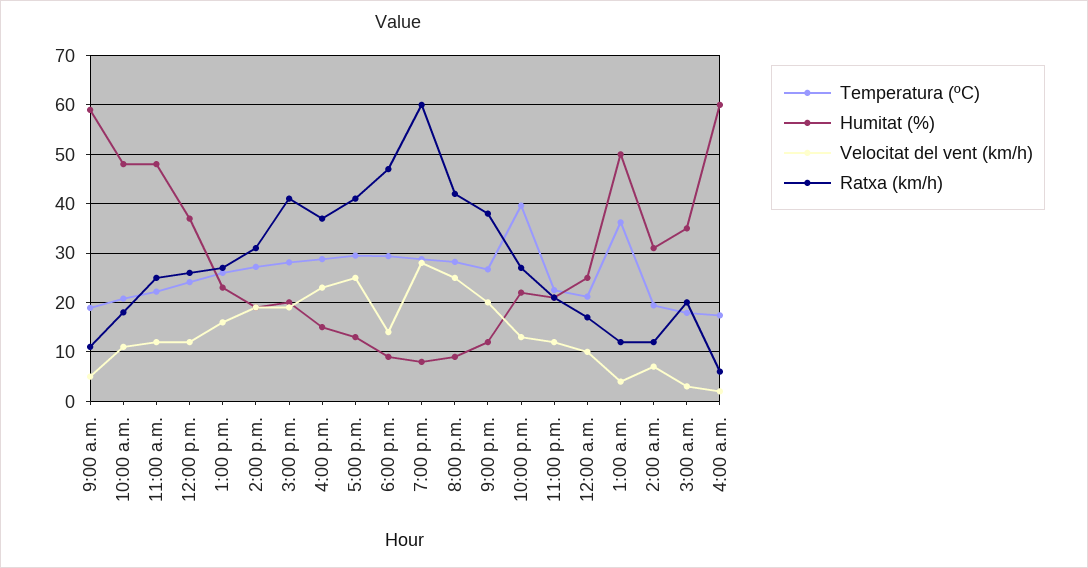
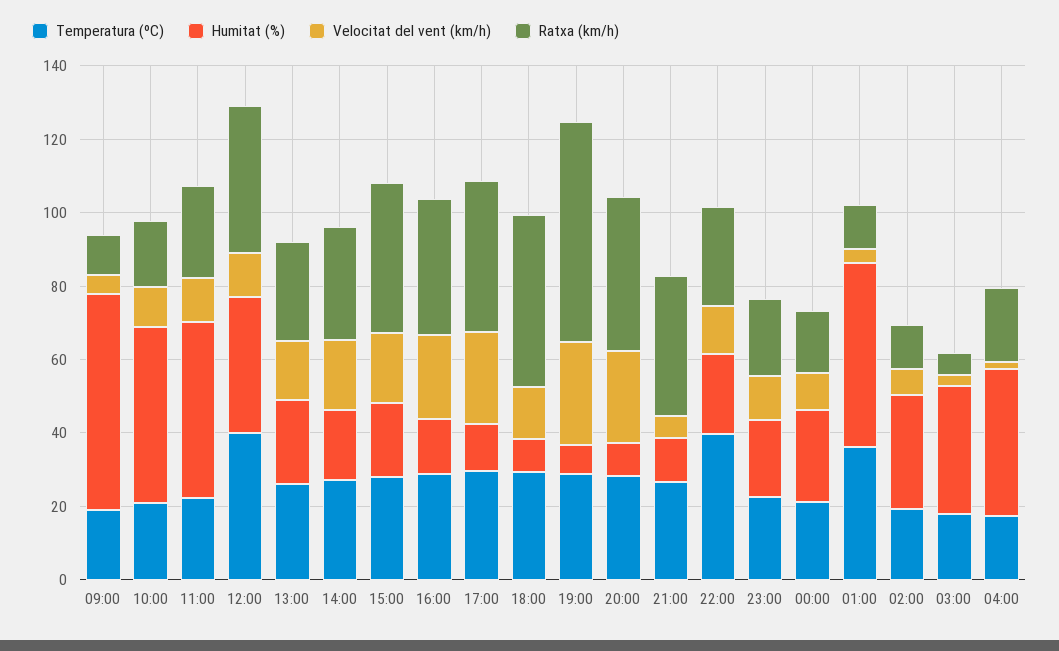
  {
    "Temperatura (ºC)": {
      "9:00 a.m.": 18,
      "10:00 a.m.": 20,
      "11:00 a.m.": 22,
-     "12:00 p.m.": 24,
+     "12:00 p.m.": 40,
      "1:00 p.m.": 26,
      "2:00 p.m.": 28,
      "3:00 p.m.": 28,
      "4:00 p.m.": 28,
      "5:00 p.m.": 30,
      "6:00 p.m.": 30,
      "7:00 p.m.": 28,
      "8:00 p.m.": 28,
      "9:00 p.m.": 26,
      "10:00 p.m.": 40,
      "11:00 p.m.": 22,
      "12:00 a.m.": 22,
      "1:00 a.m.": 36,
      "2:00 a.m.": 20,
      "3:00 a.m.": 18,
      "4:00 a.m.": 18
    },
    "Humitat (%)": {
      "9:00 a.m.": 60,
      "10:00 a.m.": 48,
      "11:00 a.m.": 48,
      "12:00 p.m.": 38,
      "1:00 p.m.": 24,
      "2:00 p.m.": 20,
      "3:00 p.m.": 20,
      "4:00 p.m.": 16,
      "5:00 p.m.": 14,
      "6:00 p.m.": 10,
      "7:00 p.m.": 8,
      "8:00 p.m.": 10,
      "9:00 p.m.": 12,
      "10:00 p.m.": 22,
      "11:00 p.m.": 22,
      "12:00 a.m.": 26,
      "1:00 a.m.": 50,
      "2:00 a.m.": 32,
      "3:00 a.m.": 36,
-     "4:00 a.m.": 60
+     "4:00 a.m.": 40
    },
    "Velocitat del vent (km/h)": {
      "9:00 a.m.": 6,
      "10:00 a.m.": 12,
      "11:00 a.m.": 12,
      "12:00 p.m.": 12,
      "1:00 p.m.": 16,
      "2:00 p.m.": 20,
      "3:00 p.m.": 20,
      "4:00 p.m.": 24,
      "5:00 p.m.": 26,
      "6:00 p.m.": 14,
      "7:00 p.m.": 28,
      "8:00 p.m.": 26,
-     "9:00 p.m.": 20,
+     "9:00 p.m.": 5,
      "10:00 p.m.": 14,
      "11:00 p.m.": 12,
      "12:00 a.m.": 10,
      "1:00 a.m.": 4,
      "2:00 a.m.": 8,
      "3:00 a.m.": 4,
      "4:00 a.m.": 2
    },
    "Ratxa (km/h)": {
      "9:00 a.m.": 12,
      "10:00 a.m.": 18,
      "11:00 a.m.": 26,
-     "12:00 p.m.": 26,
+     "12:00 p.m.": 40,
      "1:00 p.m.": 28,
      "2:00 p.m.": 32,
      "3:00 p.m.": 42,
      "4:00 p.m.": 38,
      "5:00 p.m.": 42,
      "6:00 p.m.": 48,
      "7:00 p.m.": 60,
      "8:00 p.m.": 42,
      "9:00 p.m.": 38,
      "10:00 p.m.": 28,
      "11:00 p.m.": 22,
      "12:00 a.m.": 18,
      "1:00 a.m.": 12,
      "2:00 a.m.": 12,
-     "3:00 a.m.": 20,
+     "3:00 a.m.": 5,
-     "4:00 a.m.": 6
+     "4:00 a.m.": 20
    }
  }

